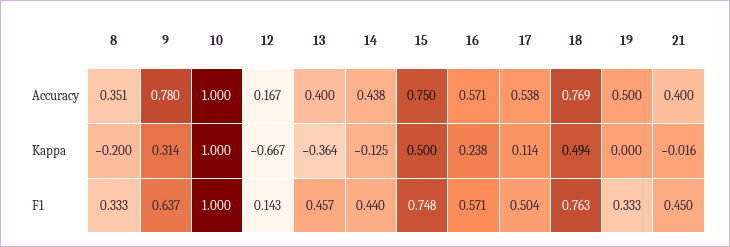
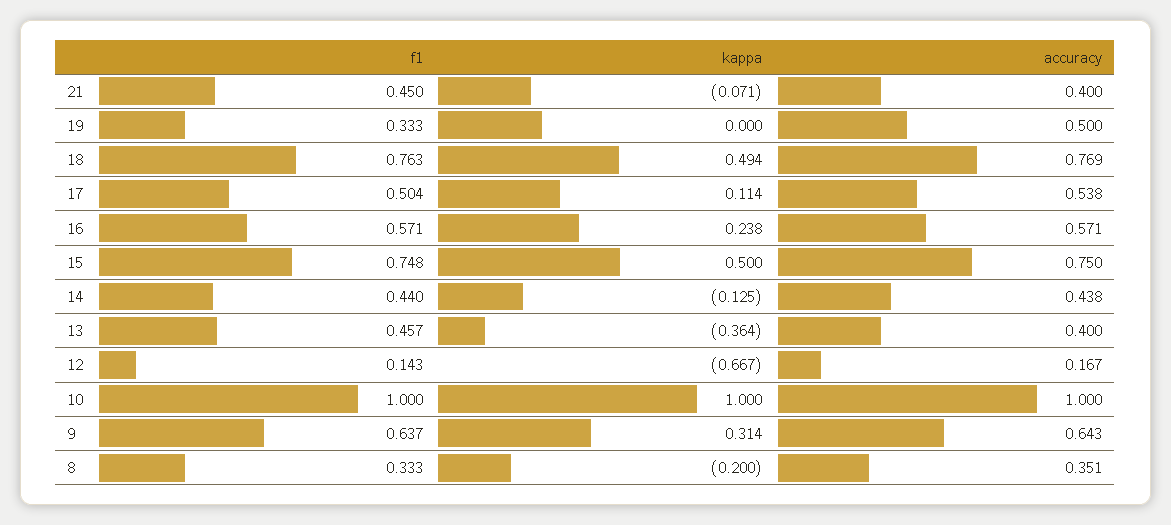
  {
    "8": {
      "Accuracy": 0.351,
      "Kappa": -0.2,
      "F1": 0.333
    },
    "9": {
-     "Accuracy": 0.78,
+     "Accuracy": 0.643,
      "Kappa": 0.314,
      "F1": 0.637
    },
    "10": {
      "Accuracy": 1,
      "Kappa": 1,
      "F1": 1
    },
    "12": {
      "Accuracy": 0.167,
      "Kappa": -0.667,
      "F1": 0.143
    },
    "13": {
      "Accuracy": 0.4,
      "Kappa": -0.364,
      "F1": 0.457
    },
    "14": {
      "Accuracy": 0.438,
      "Kappa": -0.125,
      "F1": 0.44
    },
    "15": {
      "Accuracy": 0.75,
      "Kappa": 0.5,
      "F1": 0.748
    },
    "16": {
      "Accuracy": 0.571,
      "Kappa": 0.238,
      "F1": 0.571
    },
    "17": {
      "Accuracy": 0.538,
      "Kappa": 0.114,
      "F1": 0.504
    },
    "18": {
      "Accuracy": 0.769,
      "Kappa": 0.494,
      "F1": 0.763
    },
    "19": {
      "Accuracy": 0.5,
      "Kappa": 0,
      "F1": 0.333
    },
    "21": {
      "Accuracy": 0.4,
-     "Kappa": -0.016,
+     "Kappa": -0.071,
      "F1": 0.45
    }
  }

